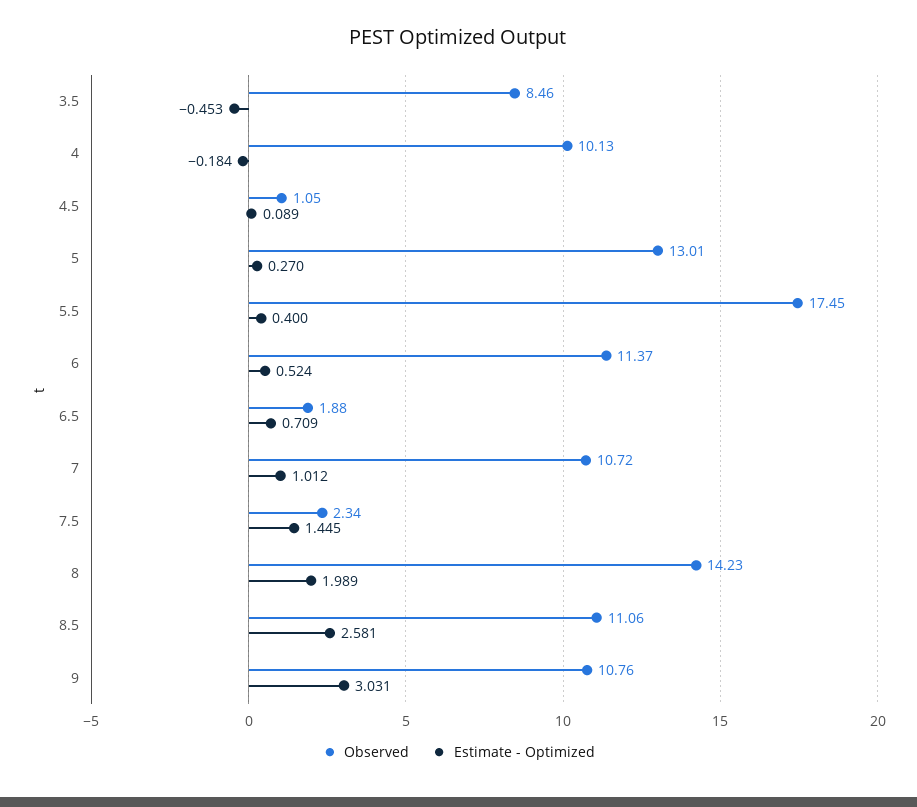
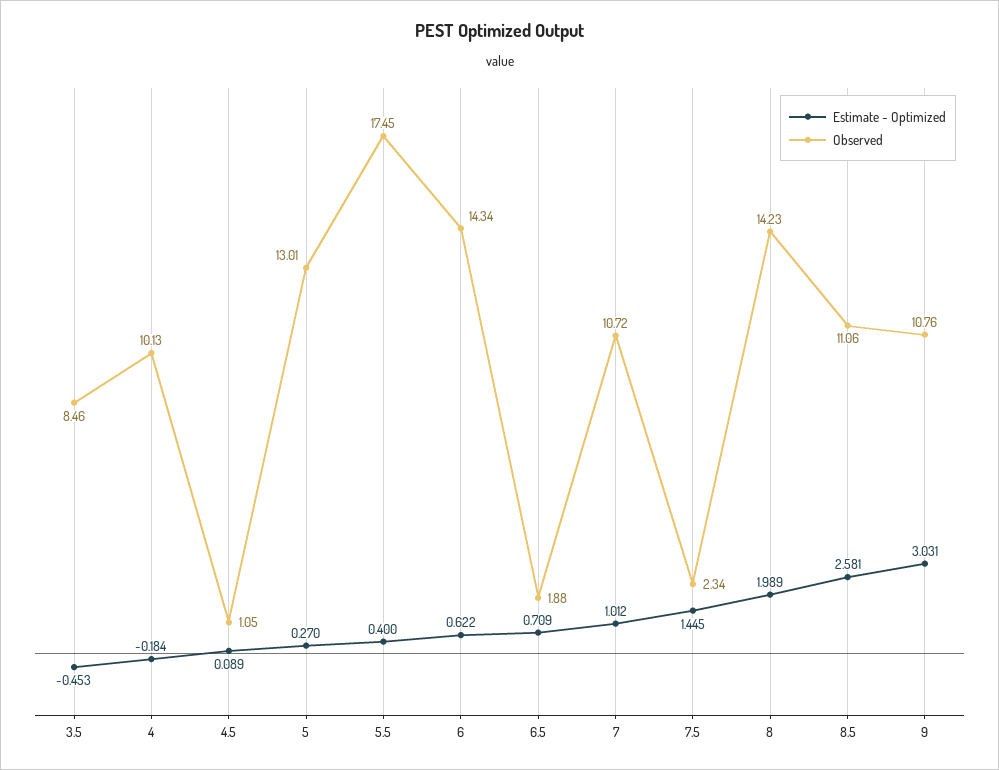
  {
    "Observed": {
      "3.5": 8.46,
      "4": 10.13,
      "4.5": 1.05,
      "5": 13.01,
      "5.5": 17.45,
-     "6": 11.37,
+     "6": 14.34,
      "6.5": 1.88,
      "7": 10.72,
      "7.5": 2.34,
      "8": 14.23,
      "8.5": 11.06,
      "9": 10.76
    },
    "Estimate - Optimized": {
      "3.5": -0.453,
      "4": -0.184,
      "4.5": 0.089,
      "5": 0.27,
      "5.5": 0.4,
-     "6": 0.524,
+     "6": 0.622,
      "6.5": 0.709,
      "7": 1.012,
      "7.5": 1.445,
      "8": 1.989,
      "8.5": 2.581,
      "9": 3.031
    }
  }

